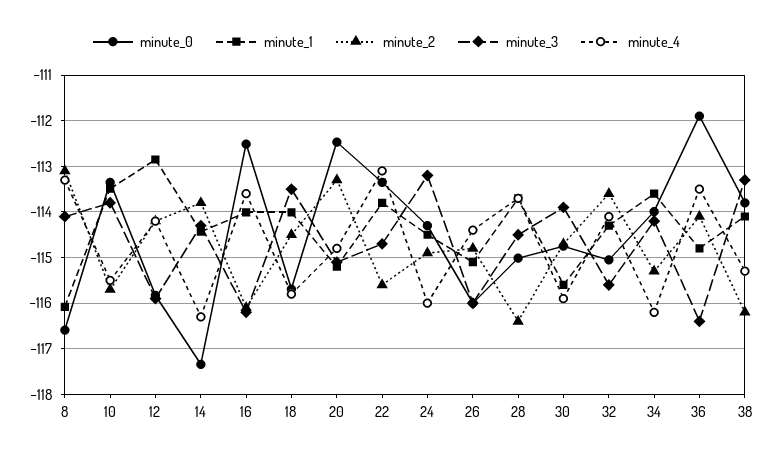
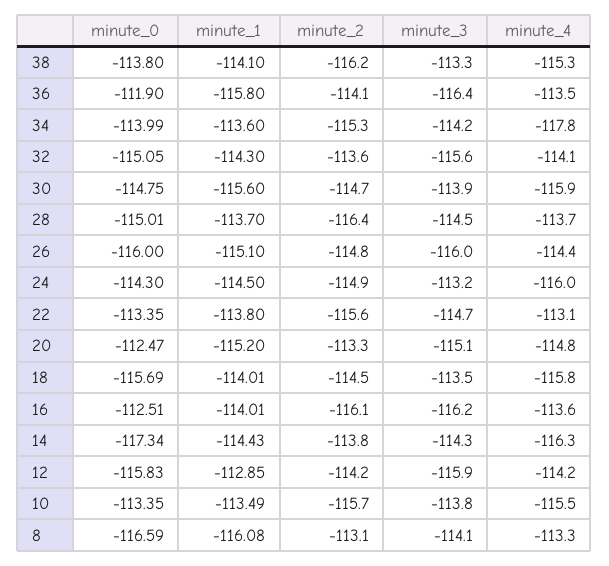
  {
    "minute_0": {
      "8": -116.59,
      "10": -113.35,
      "12": -115.83,
      "14": -117.34,
      "16": -112.51,
      "18": -115.69,
      "20": -112.47,
      "22": -113.35,
      "24": -114.3,
      "26": -116,
      "28": -115.01,
      "30": -114.75,
      "32": -115.05,
      "34": -113.99,
      "36": -111.9,
      "38": -113.8
    },
    "minute_1": {
      "8": -116.08,
      "10": -113.49,
      "12": -112.85,
      "14": -114.43,
      "16": -114.01,
      "18": -114.01,
      "20": -115.2,
      "22": -113.8,
      "24": -114.5,
      "26": -115.1,
      "28": -113.7,
      "30": -115.6,
      "32": -114.3,
      "34": -113.6,
-     "36": -114.8,
+     "36": -115.8,
      "38": -114.1
    },
    "minute_2": {
      "8": -113.1,
      "10": -115.7,
      "12": -114.2,
      "14": -113.8,
      "16": -116.1,
      "18": -114.5,
      "20": -113.3,
      "22": -115.6,
      "24": -114.9,
      "26": -114.8,
      "28": -116.4,
      "30": -114.7,
      "32": -113.6,
      "34": -115.3,
      "36": -114.1,
      "38": -116.2
    },
    "minute_3": {
      "8": -114.1,
      "10": -113.8,
      "12": -115.9,
      "14": -114.3,
      "16": -116.2,
      "18": -113.5,
      "20": -115.1,
      "22": -114.7,
      "24": -113.2,
      "26": -116,
      "28": -114.5,
      "30": -113.9,
      "32": -115.6,
      "34": -114.2,
      "36": -116.4,
      "38": -113.3
    },
    "minute_4": {
      "8": -113.3,
      "10": -115.5,
      "12": -114.2,
      "14": -116.3,
      "16": -113.6,
      "18": -115.8,
      "20": -114.8,
      "22": -113.1,
      "24": -116,
      "26": -114.4,
      "28": -113.7,
      "30": -115.9,
      "32": -114.1,
-     "34": -116.2,
+     "34": -117.8,
      "36": -113.5,
      "38": -115.3
    }
  }

